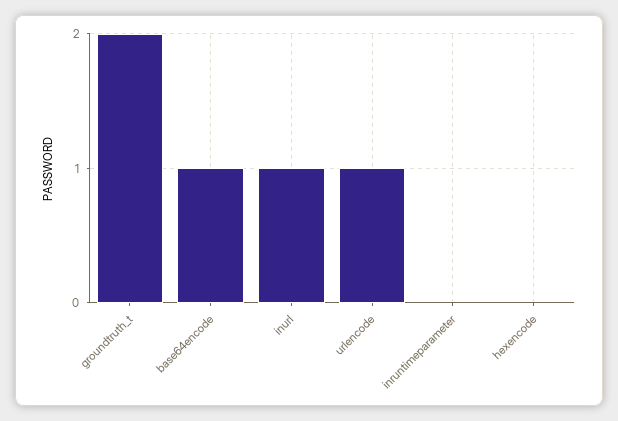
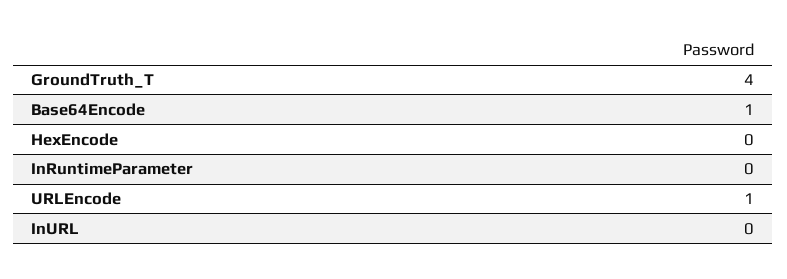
  {
-   "groundtruth_t": 2,
+   "groundtruth_t": 4,
    "base64encode": 1,
-   "inurl": 1,
+   "inurl": 0,
    "urlencode": 1,
    "inruntimeparameter": 0,
    "hexencode": 0
  }

